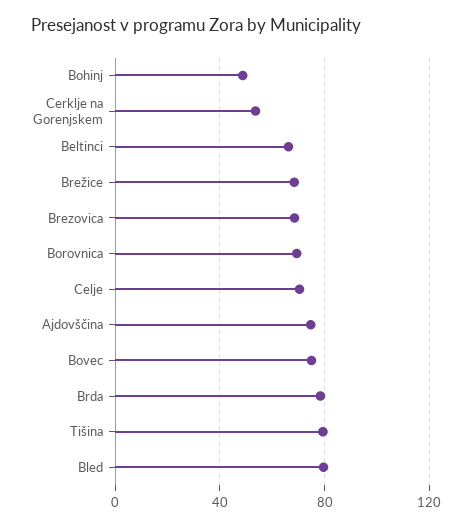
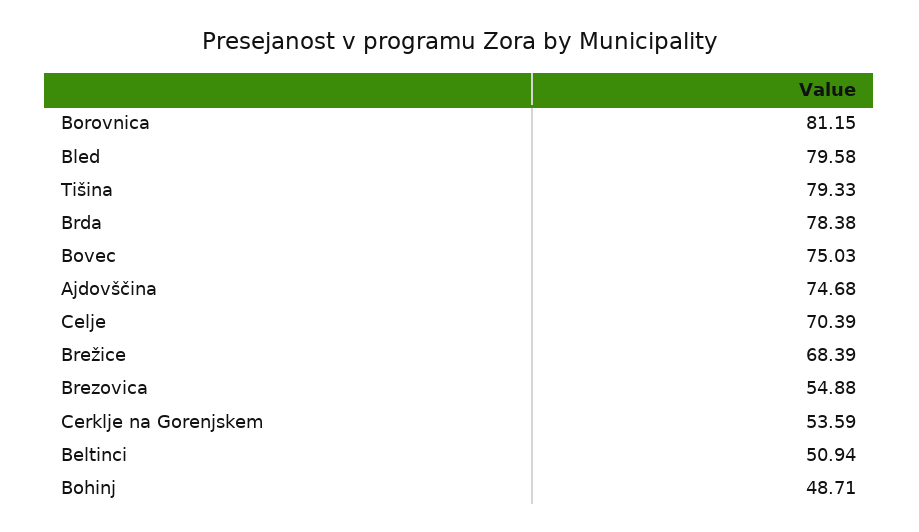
  {
    "Bohinj": 48.71,
    "Cerklje na Gorenjskem": 53.59,
-   "Beltinci": 65,
+   "Beltinci": 50.94,
    "Brežice": 68.39,
-   "Brezovica": 70,
+   "Brezovica": 54.88,
-   "Borovnica": 70,
+   "Borovnica": 81.15,
    "Celje": 70.39,
    "Ajdovščina": 74.68,
    "Bovec": 75.03,
    "Brda": 78.38,
    "Tišina": 79.33,
    "Bled": 79.58
  }

